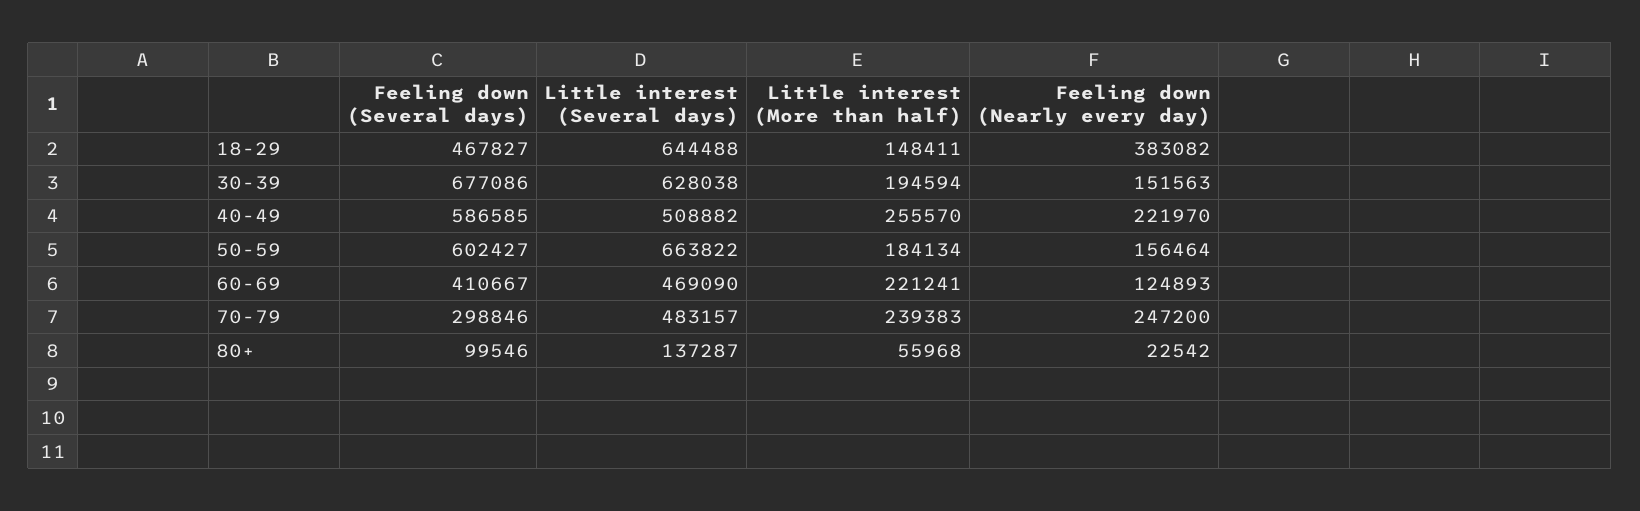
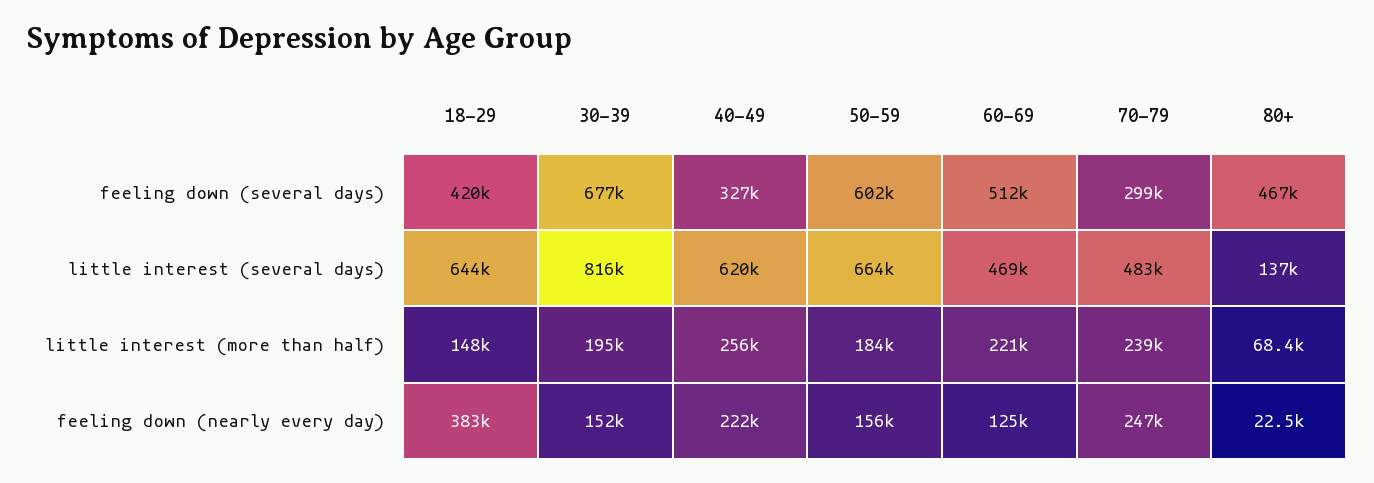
  {
    "Feeling down (Several days)": {
-     "18-29": 467827,
+     "18-29": 420000,
      "30-39": 677086,
-     "40-49": 586585,
+     "40-49": 327000,
      "50-59": 602427,
-     "60-69": 410667,
+     "60-69": 512000,
      "70-79": 298846,
-     "80+": 99546
+     "80+": 467000
    },
    "Little interest (Several days)": {
      "18-29": 644488,
-     "30-39": 628038,
+     "30-39": 816000,
-     "40-49": 508882,
+     "40-49": 620000,
      "50-59": 663822,
      "60-69": 469090,
      "70-79": 483157,
      "80+": 137287
    },
    "Little interest (More than half)": {
      "18-29": 148411,
      "30-39": 194594,
      "40-49": 255570,
      "50-59": 184134,
      "60-69": 221241,
      "70-79": 239383,
-     "80+": 55968
+     "80+": 68400
    },
    "Feeling down (Nearly every day)": {
      "18-29": 383082,
      "30-39": 151563,
      "40-49": 221970,
      "50-59": 156464,
      "60-69": 124893,
      "70-79": 247200,
      "80+": 22542
    }
  }

